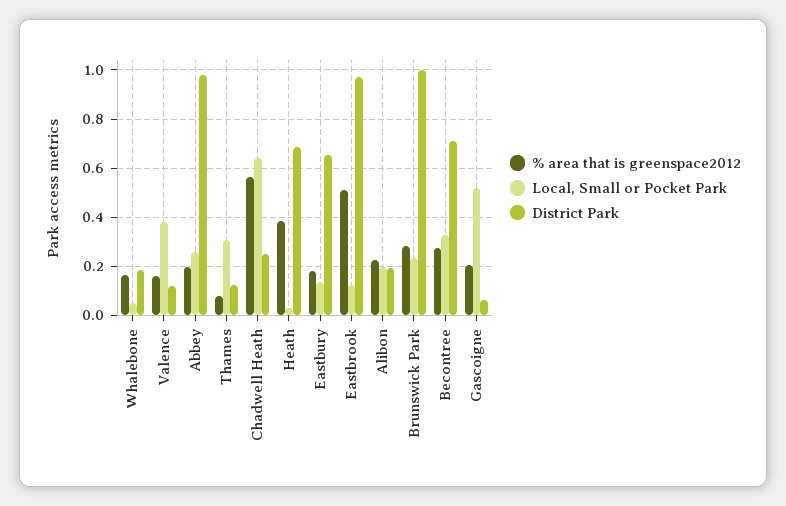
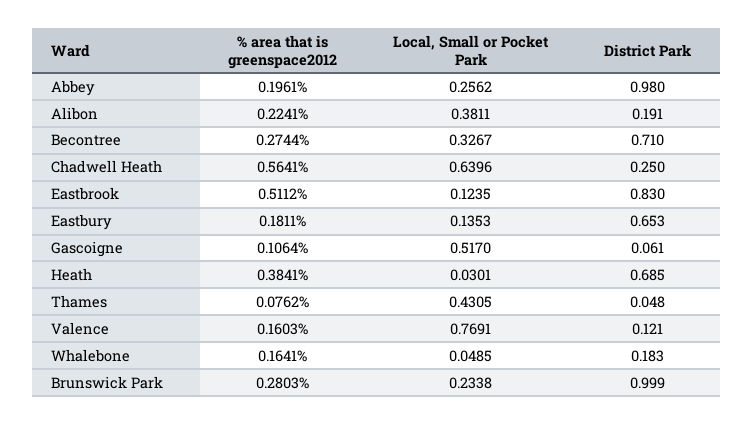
  {
    "% area that is greenspace2012": {
      "Whalebone": 0.1641,
      "Valence": 0.1603,
      "Abbey": 0.1961,
      "Thames": 0.0762,
      "Chadwell Heath": 0.5641,
      "Heath": 0.3841,
      "Eastbury": 0.1811,
      "Eastbrook": 0.5112,
      "Alibon": 0.2241,
      "Brunswick Park": 0.2803,
      "Becontree": 0.2744,
-     "Gascoigne": 0.2
+     "Gascoigne": 0.1064
    },
    "Local, Small or Pocket Park": {
      "Whalebone": 0.0485,
-     "Valence": 0.375,
+     "Valence": 0.7691,
      "Abbey": 0.2562,
-     "Thames": 0.3,
+     "Thames": 0.4305,
      "Chadwell Heath": 0.6396,
      "Heath": 0.0301,
      "Eastbury": 0.1353,
      "Eastbrook": 0.1235,
-     "Alibon": 0.2,
+     "Alibon": 0.3811,
      "Brunswick Park": 0.2338,
      "Becontree": 0.3267,
      "Gascoigne": 0.517
    },
    "District Park": {
      "Whalebone": 0.183,
      "Valence": 0.121,
      "Abbey": 0.98,
-     "Thames": 0.125,
+     "Thames": 0.048,
      "Chadwell Heath": 0.25,
      "Heath": 0.685,
      "Eastbury": 0.653,
-     "Eastbrook": 0.975,
+     "Eastbrook": 0.83,
      "Alibon": 0.191,
      "Brunswick Park": 0.999,
      "Becontree": 0.71,
      "Gascoigne": 0.061
    }
  }

